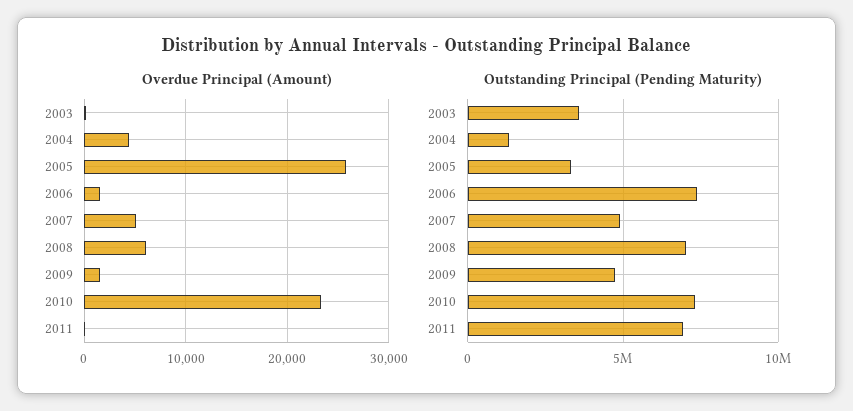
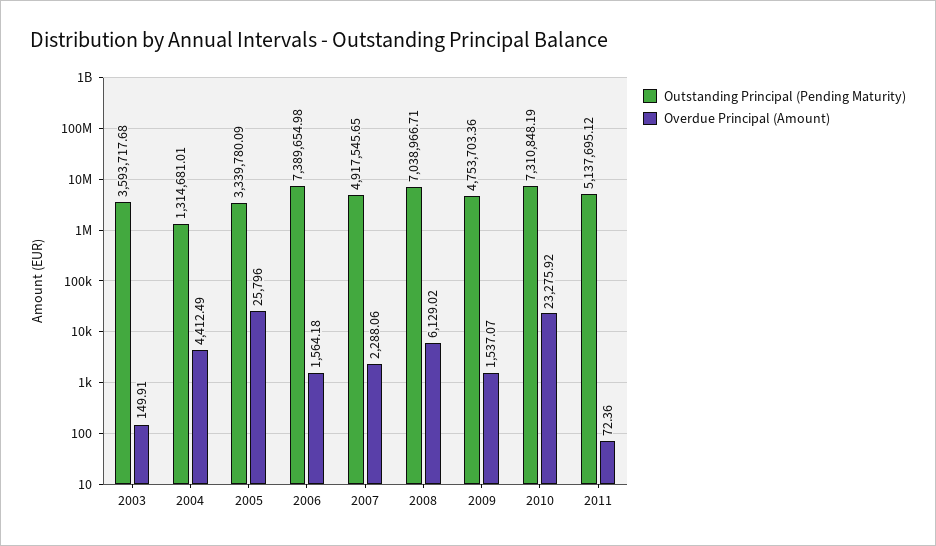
  {
    "Overdue Principal (Amount)": {
      "2003": 149.91,
      "2004": 4412.49,
      "2005": 25796,
      "2006": 1564.18,
-     "2007": 5000,
+     "2007": 2288.06,
      "2008": 6129.02,
      "2009": 1537.07,
      "2010": 23275.92,
      "2011": 72.36
    },
    "Outstanding Principal (Pending Maturity)": {
      "2003": 3593717.68,
      "2004": 1314681.01,
      "2005": 3339780.09,
      "2006": 7389654.98,
      "2007": 4917545.65,
      "2008": 7038966.71,
      "2009": 4753703.36,
      "2010": 7310848.19,
-     "2011": 7000000
+     "2011": 5137695.12
    }
  }

